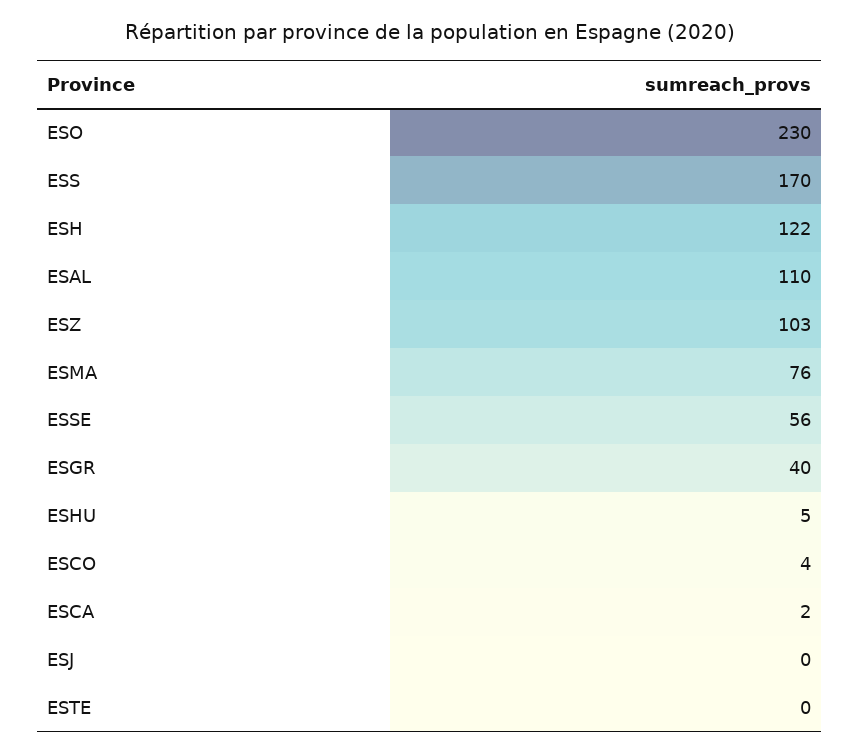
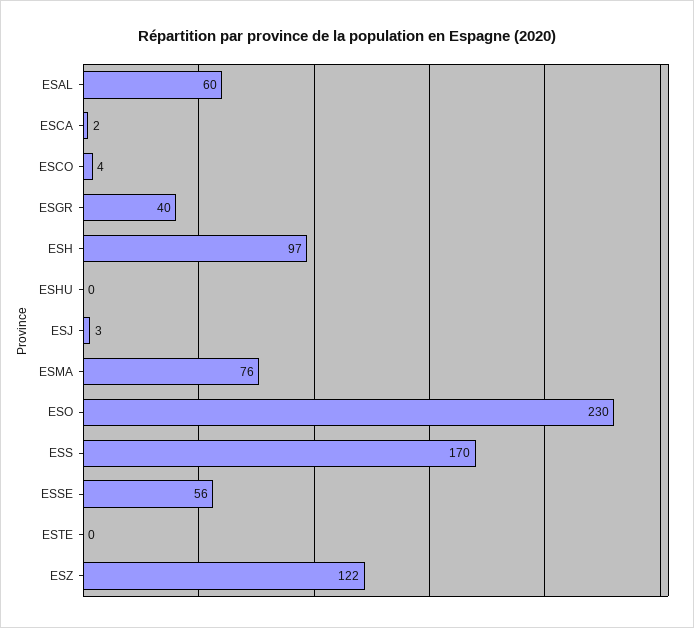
  {
    "ESO": 230,
    "ESS": 170,
-   "ESH": 122,
+   "ESH": 97,
-   "ESAL": 110,
+   "ESAL": 60,
-   "ESZ": 103,
+   "ESZ": 122,
    "ESMA": 76,
    "ESSE": 56,
    "ESGR": 40,
-   "ESHU": 5,
+   "ESHU": 0,
    "ESCO": 4,
    "ESCA": 2,
-   "ESJ": 0,
+   "ESJ": 3,
    "ESTE": 0
  }

